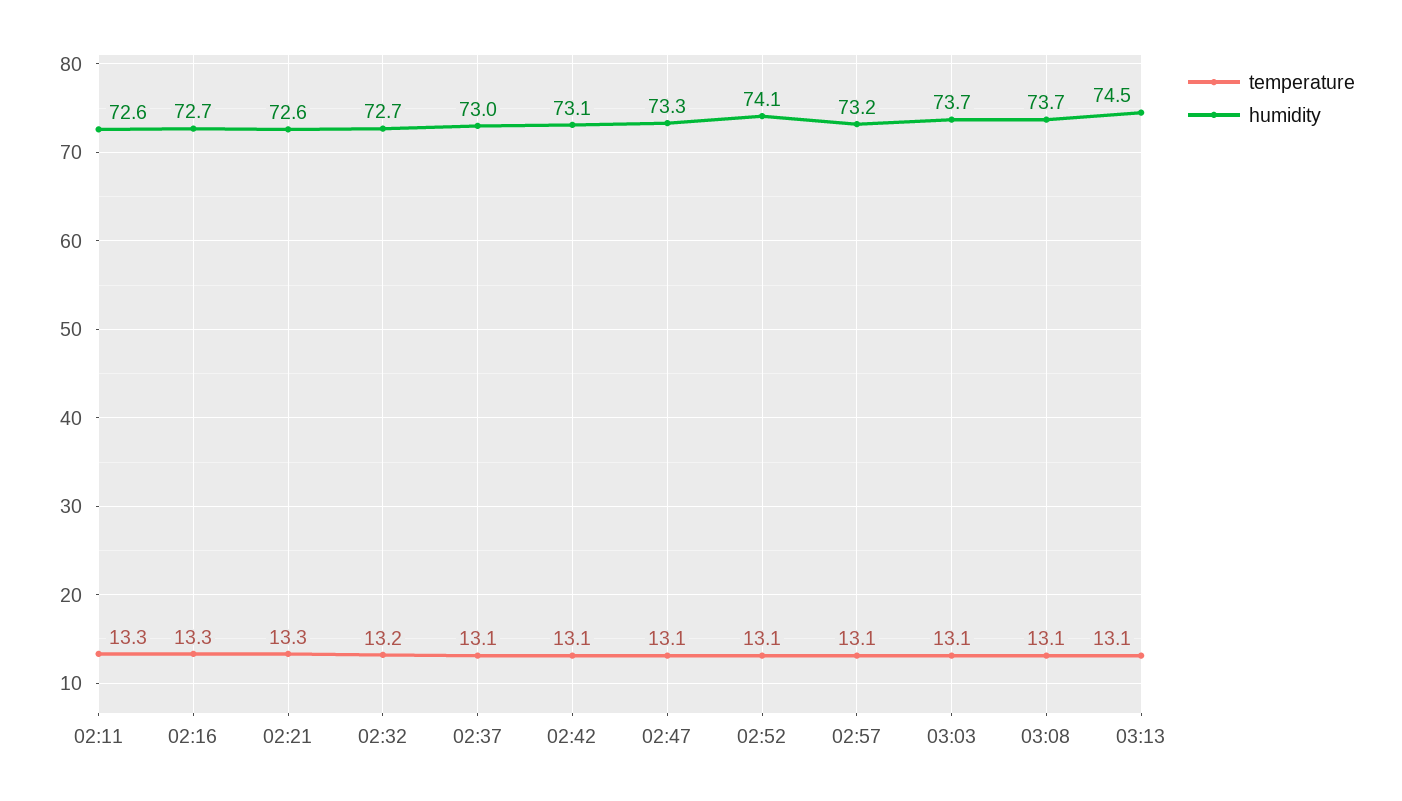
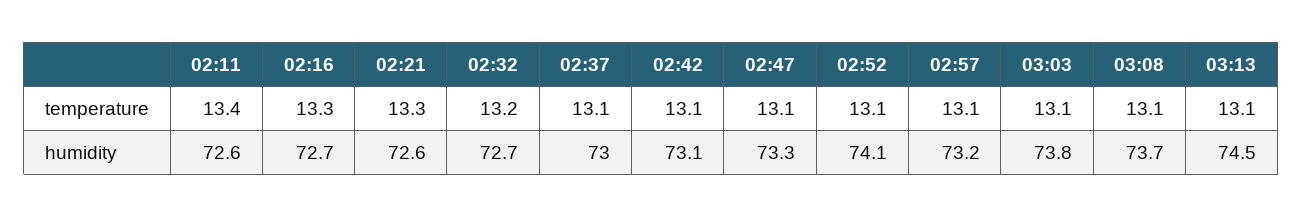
  {
    "temperature": {
-     "02:11": 13.3,
+     "02:11": 13.4,
      "02:16": 13.3,
      "02:21": 13.3,
      "02:32": 13.2,
      "02:37": 13.1,
      "02:42": 13.1,
      "02:47": 13.1,
      "02:52": 13.1,
      "02:57": 13.1,
      "03:03": 13.1,
      "03:08": 13.1,
      "03:13": 13.1
    },
    "humidity": {
      "02:11": 72.6,
      "02:16": 72.7,
      "02:21": 72.6,
      "02:32": 72.7,
      "02:37": 73,
      "02:42": 73.1,
      "02:47": 73.3,
      "02:52": 74.1,
      "02:57": 73.2,
-     "03:03": 73.7,
+     "03:03": 73.8,
      "03:08": 73.7,
      "03:13": 74.5
    }
  }

